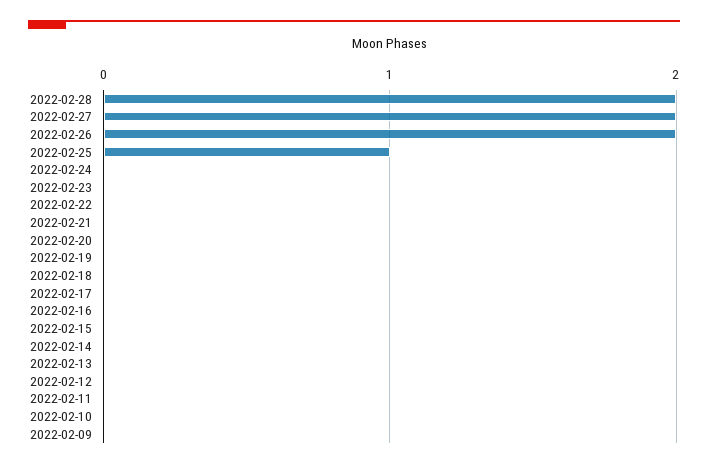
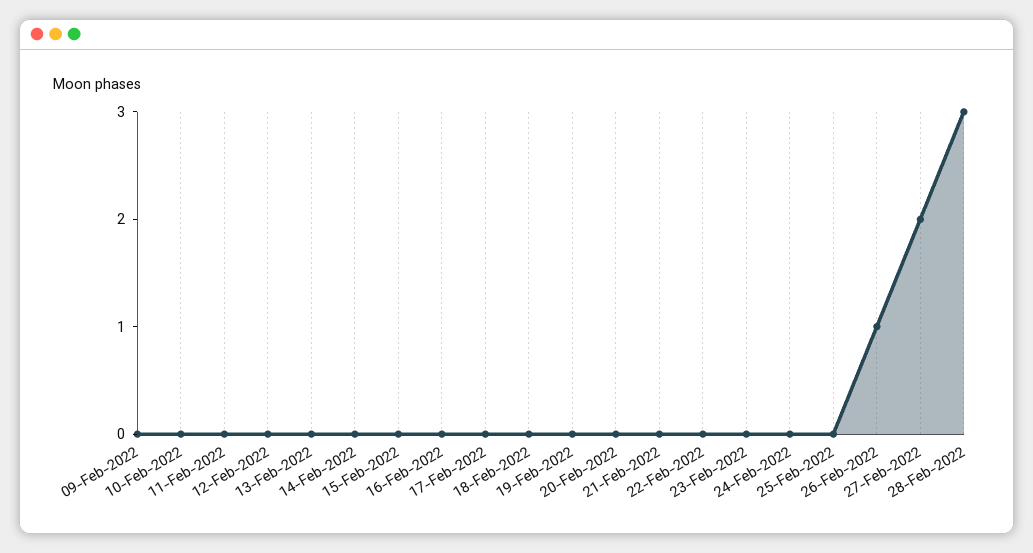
  {
-   "2022-02-28": 2,
+   "2022-02-28": 3,
    "2022-02-27": 2,
-   "2022-02-26": 2,
+   "2022-02-26": 1,
-   "2022-02-25": 1,
+   "2022-02-25": 0,
    "2022-02-24": 0,
    "2022-02-23": 0,
    "2022-02-22": 0,
    "2022-02-21": 0,
    "2022-02-20": 0,
    "2022-02-19": 0,
    "2022-02-18": 0,
    "2022-02-17": 0,
    "2022-02-16": 0,
    "2022-02-15": 0,
    "2022-02-14": 0,
    "2022-02-13": 0,
    "2022-02-12": 0,
    "2022-02-11": 0,
    "2022-02-10": 0,
    "2022-02-09": 0
  }

